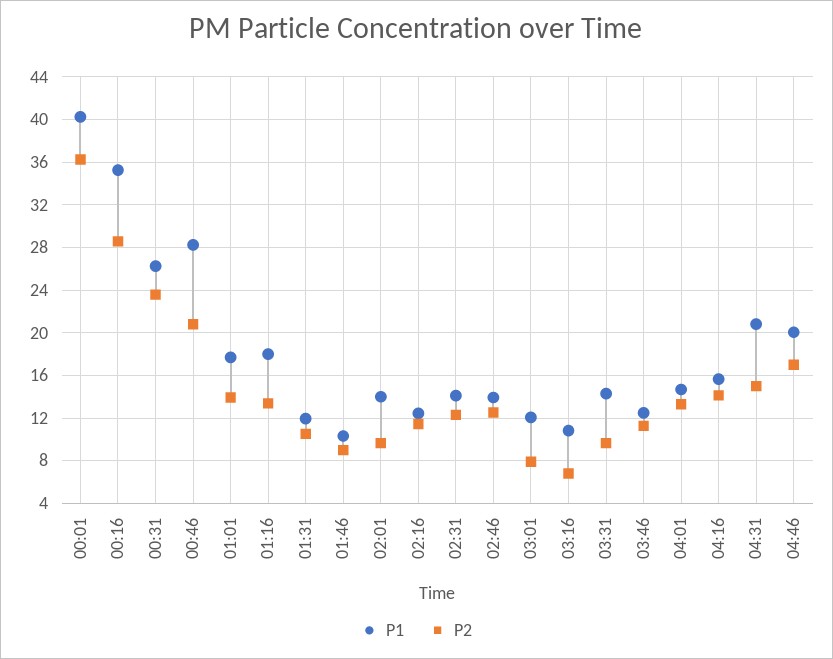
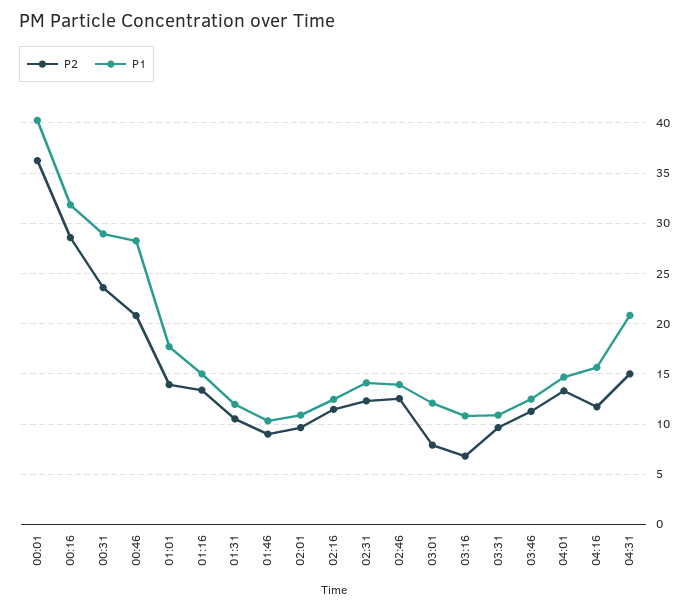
  {
    "P1": {
      "00:01": 40,
-     "00:16": 35,
+     "00:16": 32,
-     "00:31": 26,
+     "00:31": 29,
      "00:46": 28,
      "01:01": 18,
-     "01:16": 18,
+     "01:16": 15,
      "01:31": 12,
      "01:46": 10,
-     "02:01": 14,
+     "02:01": 11,
      "02:16": 12,
      "02:31": 14,
      "02:46": 14,
      "03:01": 12,
      "03:16": 11,
-     "03:31": 14,
+     "03:31": 11,
      "03:46": 12,
      "04:01": 15,
      "04:16": 16,
-     "04:31": 21,
+     "04:31": 21
-     "04:46": 20
    },
    "P2": {
      "00:01": 36,
      "00:16": 29,
      "00:31": 24,
      "00:46": 21,
      "01:01": 14,
      "01:16": 13,
      "01:31": 11,
      "01:46": 9,
      "02:01": 10,
      "02:16": 11,
      "02:31": 12,
      "02:46": 13,
      "03:01": 8,
      "03:16": 7,
      "03:31": 10,
      "03:46": 11,
      "04:01": 13,
-     "04:16": 14,
+     "04:16": 12,
-     "04:31": 15,
+     "04:31": 15
-     "04:46": 17
    }
  }

